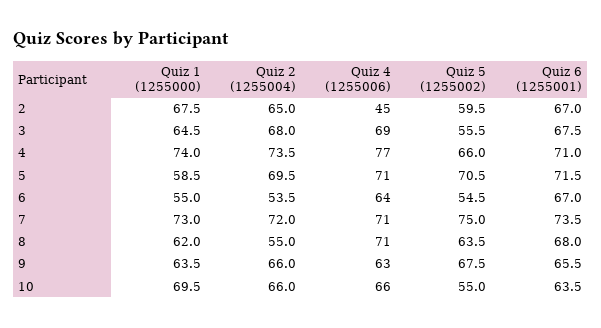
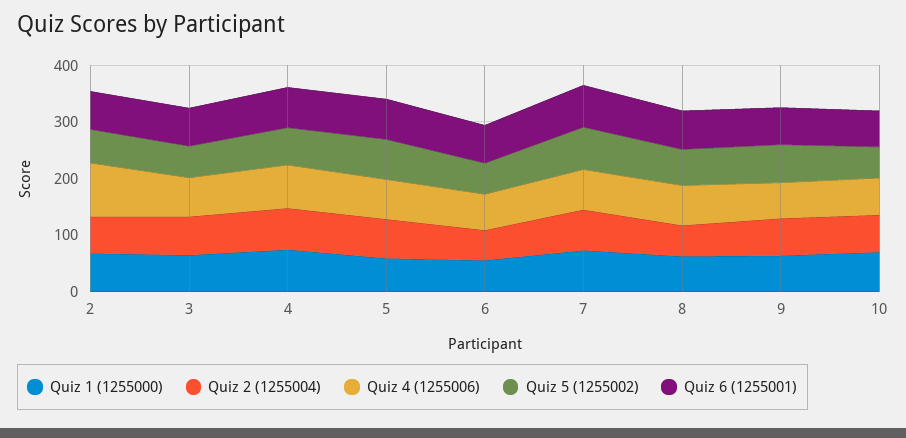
  {
    "Quiz 1 (1255000)": {
      "2": 67.5,
      "3": 64.5,
      "4": 74,
      "5": 58.5,
      "6": 55,
      "7": 73,
      "8": 62,
      "9": 63.5,
      "10": 69.5
    },
    "Quiz 2 (1255004)": {
      "2": 65,
      "3": 68,
      "4": 73.5,
      "5": 69.5,
      "6": 53.5,
      "7": 72,
      "8": 55,
      "9": 66,
      "10": 66
    },
    "Quiz 4 (1255006)": {
-     "2": 45,
+     "2": 100,
      "3": 69,
      "4": 77,
      "5": 71,
      "6": 64,
      "7": 71,
      "8": 71,
      "9": 63,
      "10": 66
    },
    "Quiz 5 (1255002)": {
      "2": 59.5,
      "3": 55.5,
      "4": 66,
      "5": 70.5,
      "6": 54.5,
      "7": 75,
      "8": 63.5,
      "9": 67.5,
      "10": 55
    },
    "Quiz 6 (1255001)": {
      "2": 67,
      "3": 67.5,
      "4": 71,
      "5": 71.5,
      "6": 67,
      "7": 73.5,
      "8": 68,
      "9": 65.5,
      "10": 63.5
    }
  }

